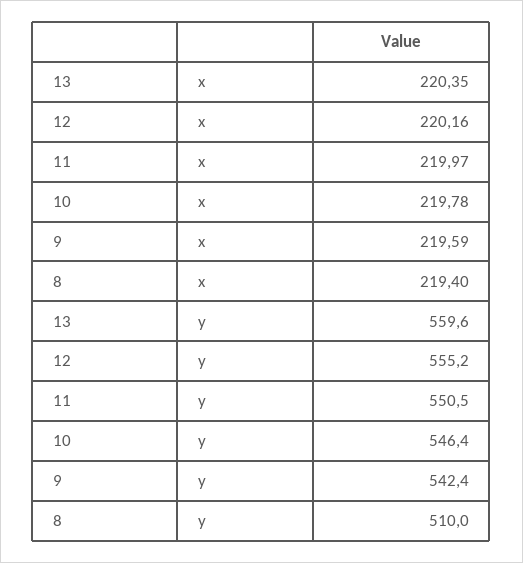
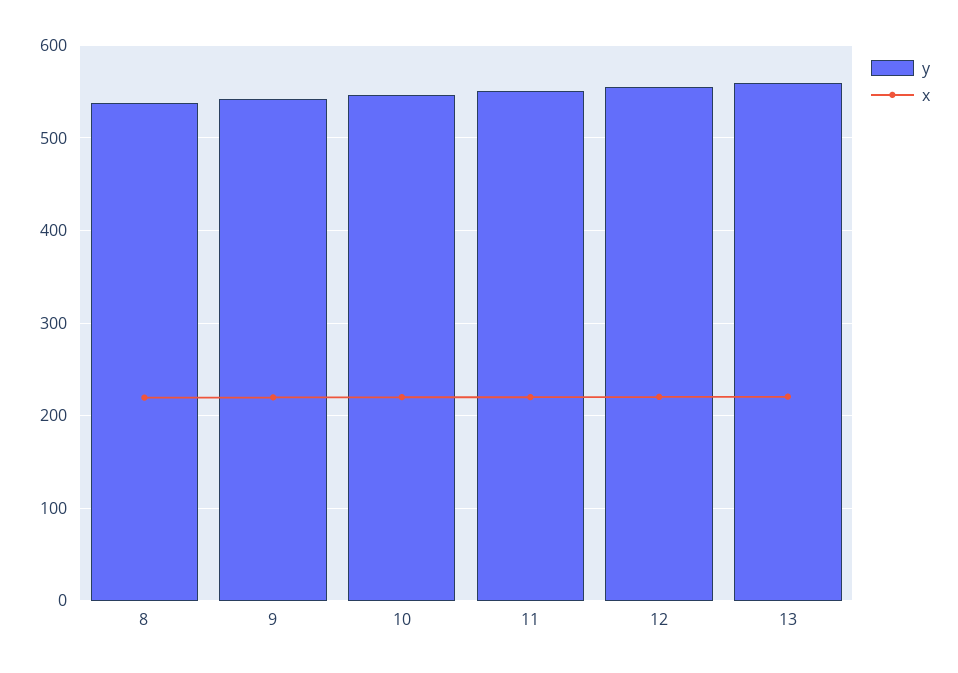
  {
    "x": {
      "13": 220.35,
      "12": 220.16,
      "11": 219.97,
      "10": 219.78,
      "9": 219.59,
      "8": 219.4
    },
    "y": {
      "13": 559.6,
      "12": 555.2,
      "11": 550.5,
      "10": 546.4,
      "9": 542.4,
-     "8": 510
+     "8": 540
    }
  }

